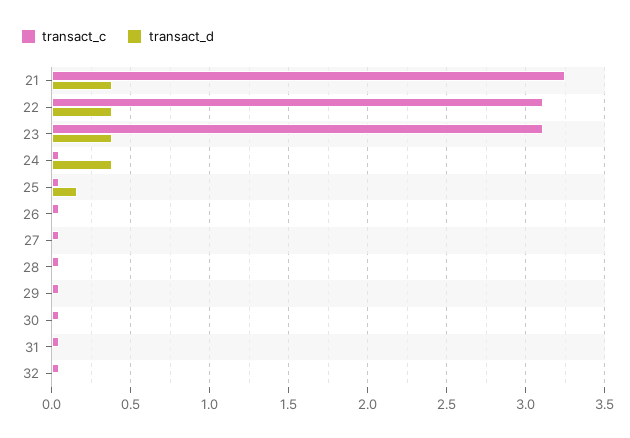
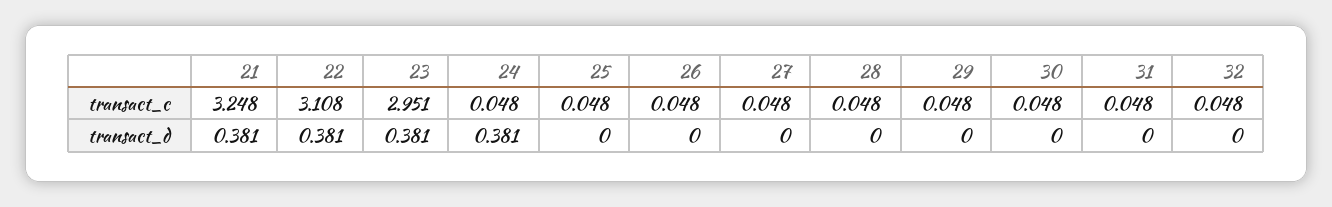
  {
    "transact_c": {
      "21": 3.248,
      "22": 3.108,
-     "23": 3.1,
+     "23": 2.951,
      "24": 0.048,
      "25": 0.048,
      "26": 0.048,
      "27": 0.048,
      "28": 0.048,
      "29": 0.048,
      "30": 0.048,
      "31": 0.048,
      "32": 0.048
    },
    "transact_d": {
      "21": 0.381,
      "22": 0.381,
      "23": 0.381,
      "24": 0.381,
-     "25": 0.15,
+     "25": 0,
      "26": 0,
      "27": 0,
      "28": 0,
      "29": 0,
      "30": 0,
      "31": 0,
      "32": 0
    }
  }

